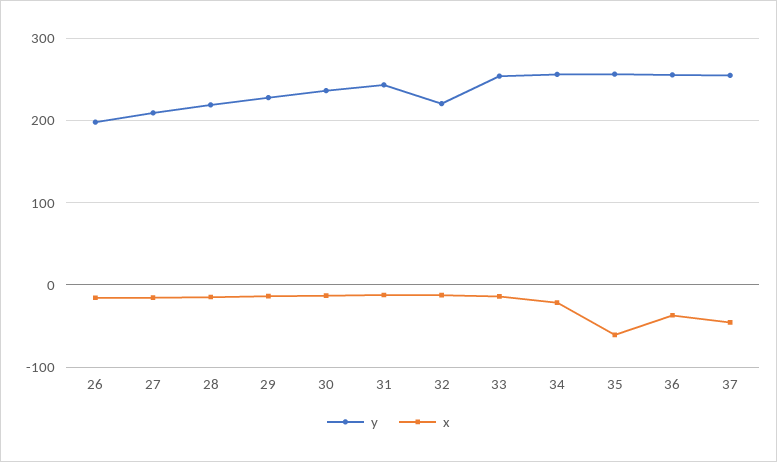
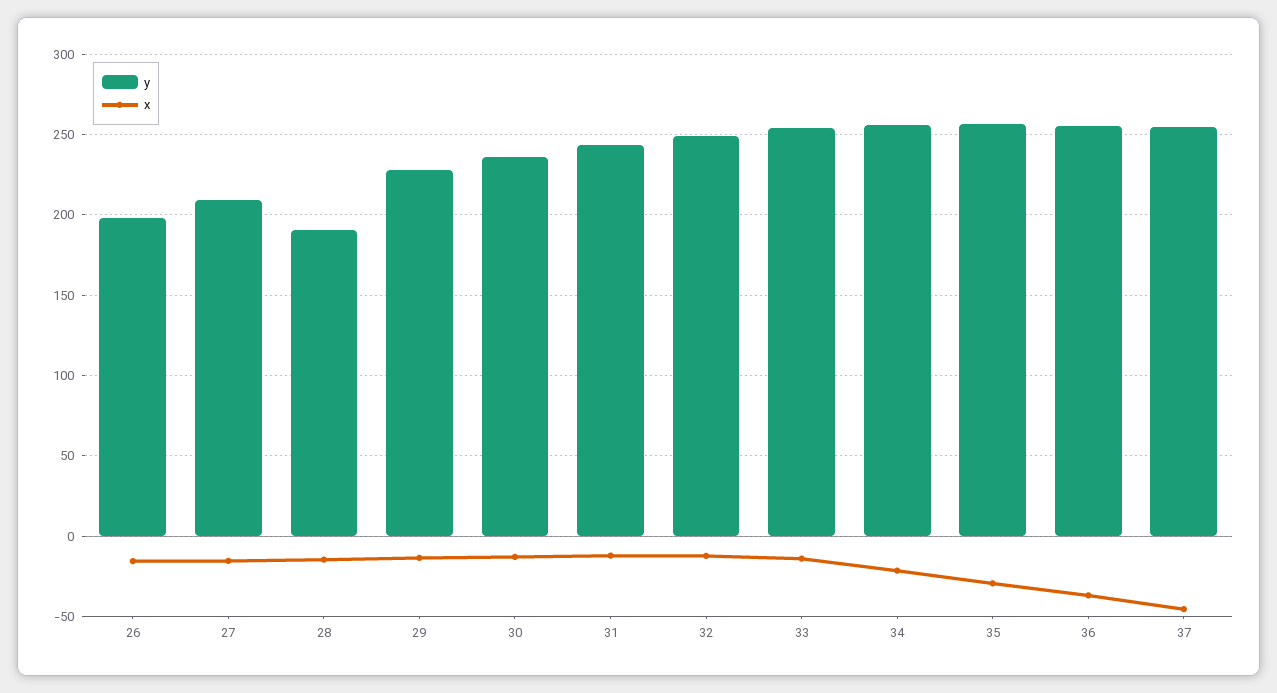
  {
    "y": {
      "26": 200,
      "27": 210,
-     "28": 220,
+     "28": 190,
      "29": 230,
      "30": 235,
      "31": 245,
-     "32": 220,
+     "32": 250,
      "33": 255,
      "34": 255,
      "35": 255,
      "36": 255,
      "37": 255
    },
    "x": {
      "26": -15,
      "27": -15,
      "28": -15,
      "29": -15,
      "30": -15,
      "31": -10,
      "32": -10,
      "33": -15,
      "34": -20,
-     "35": -60,
+     "35": -30,
      "36": -35,
      "37": -45
    }
  }

